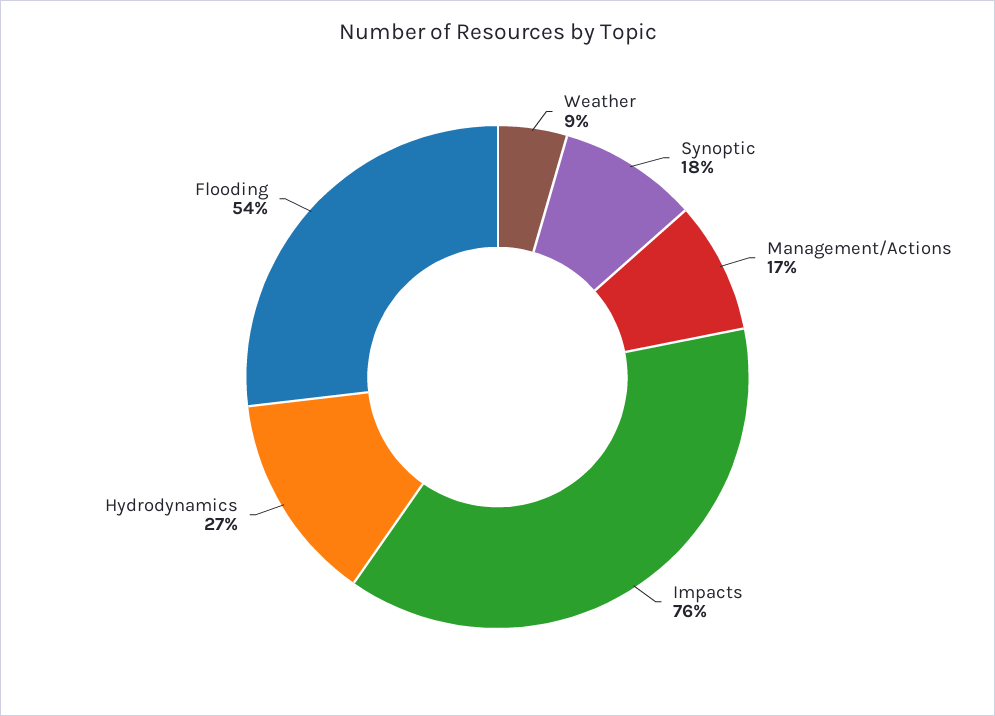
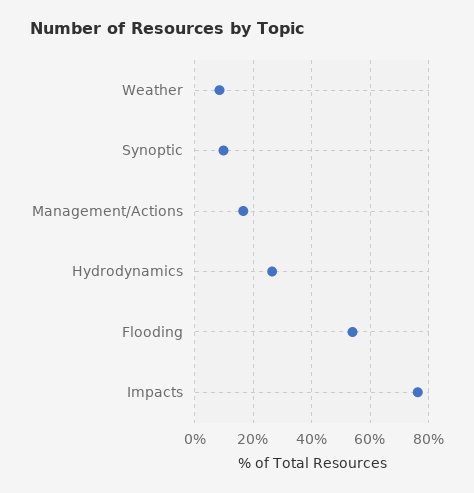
  {
    "Weather": 9,
-   "Synoptic": 18,
+   "Synoptic": 10,
    "Management/Actions": 17,
    "Impacts": 76,
    "Hydrodynamics": 27,
    "Flooding": 54
  }

